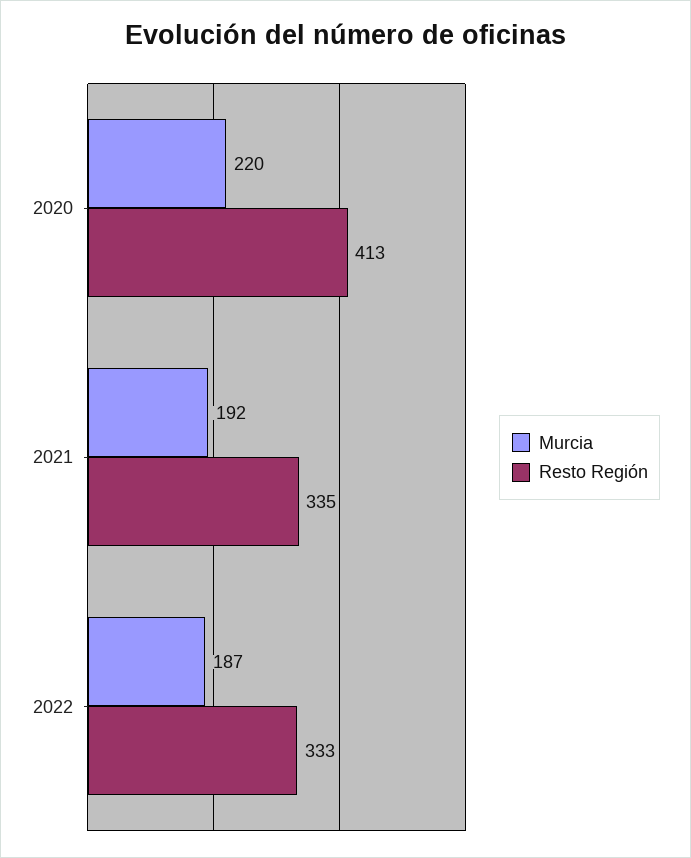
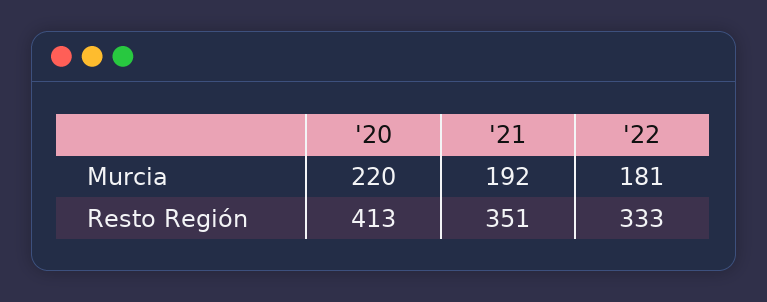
  {
    "Murcia": {
      "2020": 220,
      "2021": 192,
-     "2022": 187
+     "2022": 181
    },
    "Resto Región": {
      "2020": 413,
-     "2021": 335,
+     "2021": 351,
      "2022": 333
    }
  }

